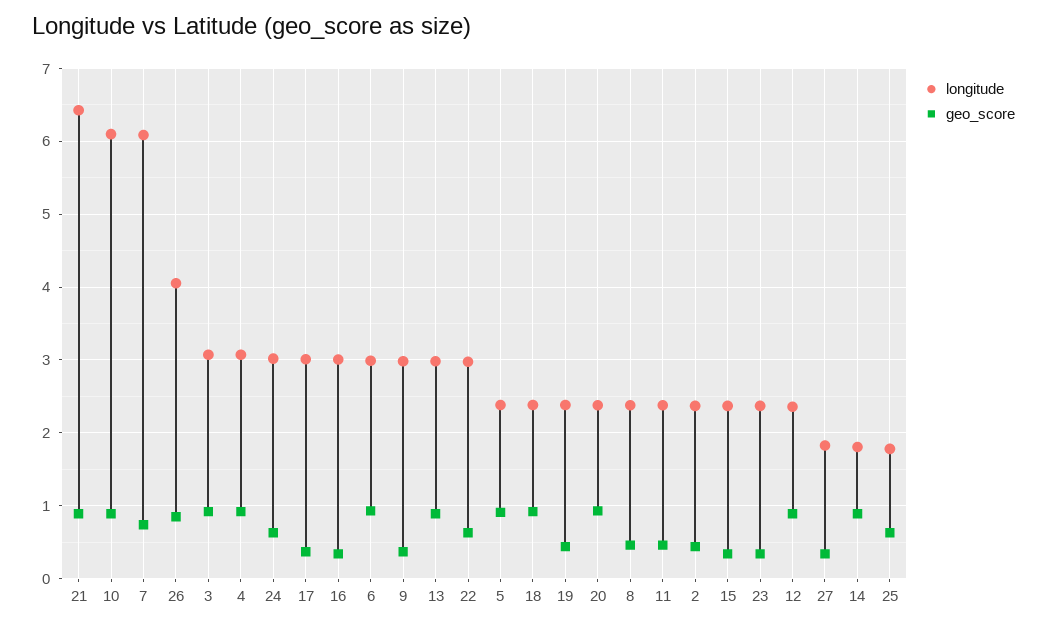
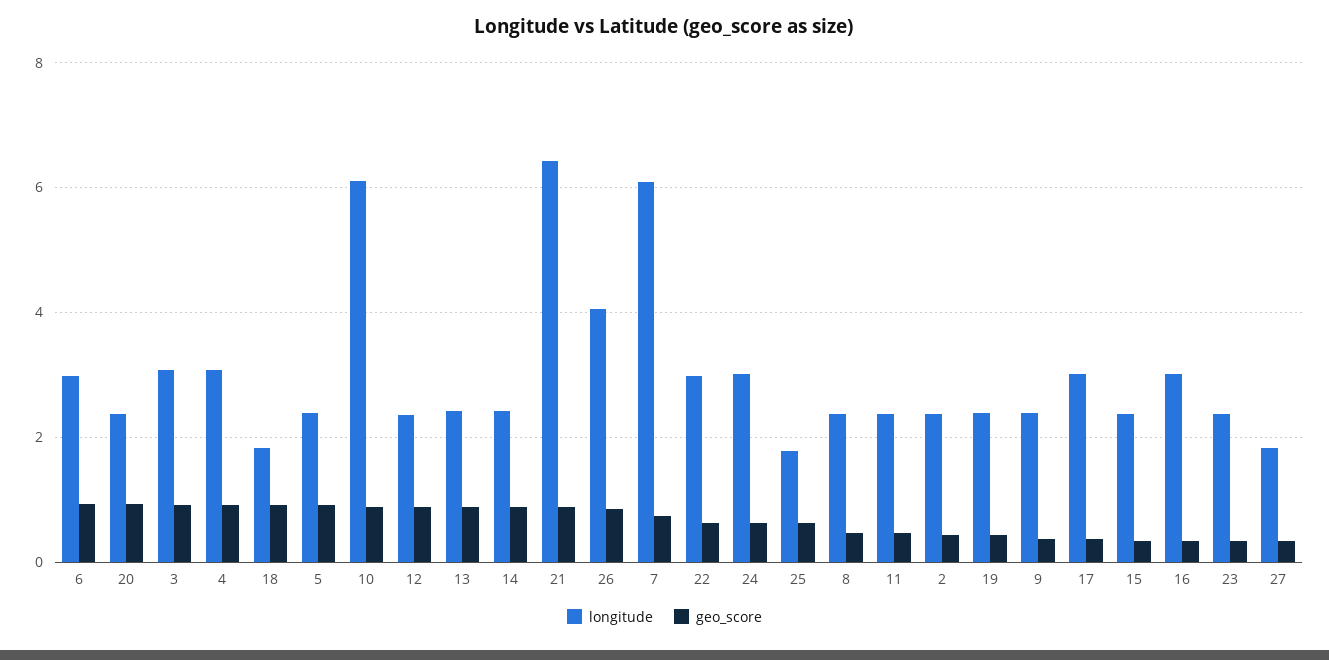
  {
    "longitude": {
      "21": 6.4,
      "10": 6.1,
      "7": 6.1,
      "26": 4.1,
      "3": 3.1,
      "4": 3.1,
      "24": 3,
      "17": 3,
      "16": 3,
      "6": 3,
-     "9": 3,
+     "9": 2.4,
-     "13": 3,
+     "13": 2.4,
      "22": 3,
      "5": 2.4,
-     "18": 2.4,
+     "18": 1.8,
      "19": 2.4,
      "20": 2.4,
      "8": 2.4,
      "11": 2.4,
      "2": 2.4,
      "15": 2.4,
      "23": 2.4,
      "12": 2.4,
      "27": 1.8,
-     "14": 1.8,
+     "14": 2.4,
      "25": 1.8
    },
    "geo_score": {
      "21": 0.9,
      "10": 0.9,
      "7": 0.7,
      "26": 0.9,
      "3": 0.9,
      "4": 0.9,
      "24": 0.6,
      "17": 0.4,
      "16": 0.3,
      "6": 0.9,
      "9": 0.4,
      "13": 0.9,
      "22": 0.6,
      "5": 0.9,
      "18": 0.9,
      "19": 0.4,
      "20": 0.9,
      "8": 0.5,
      "11": 0.5,
      "2": 0.4,
      "15": 0.3,
      "23": 0.3,
      "12": 0.9,
      "27": 0.3,
      "14": 0.9,
      "25": 0.6
    }
  }

